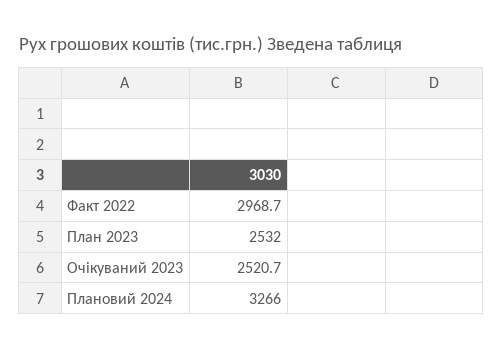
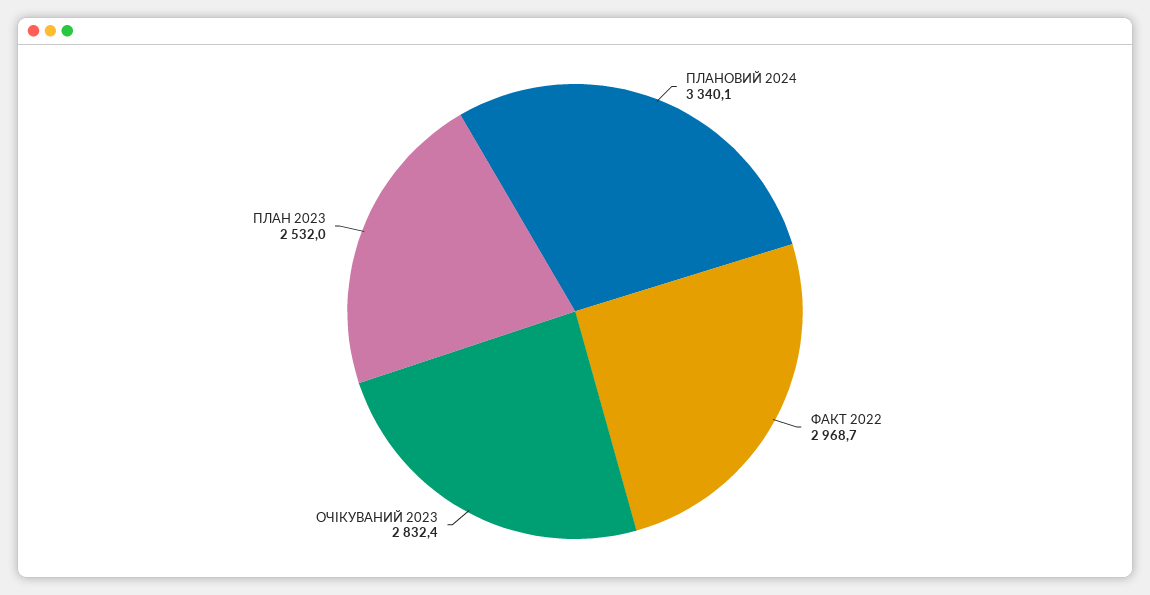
  {
    "Факт 2022": 2968.7,
    "План 2023": 2532,
-   "Очікуваний 2023": 2520.7,
+   "Очікуваний 2023": 2832.4,
-   "Плановий 2024": 3266
+   "Плановий 2024": 3340.1
  }

